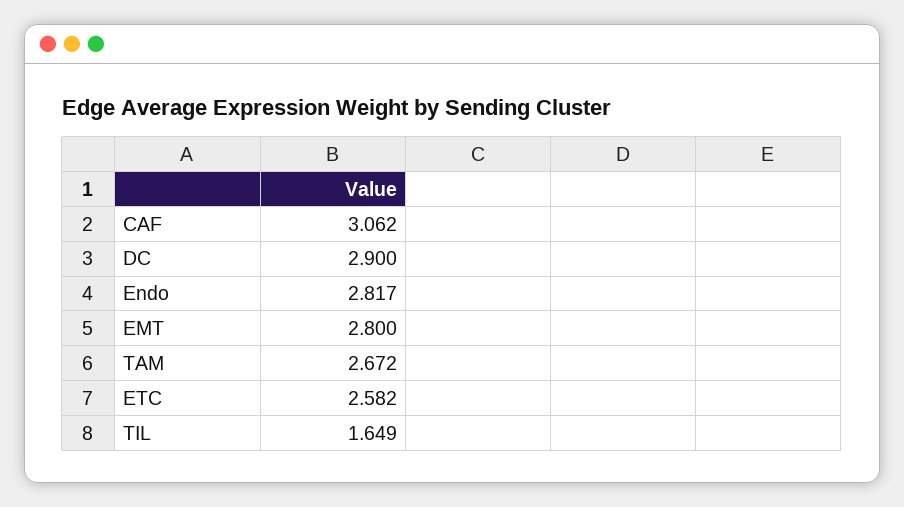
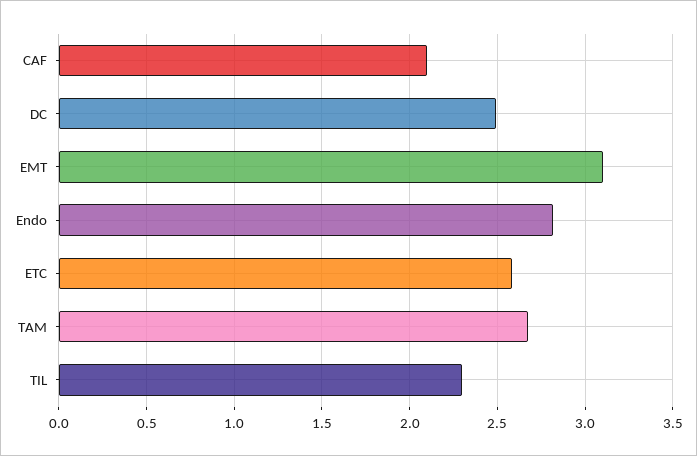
  {
-   "CAF": 3.062,
+   "CAF": 2.1,
-   "DC": 2.9,
+   "DC": 2.5,
    "Endo": 2.817,
-   "EMT": 2.8,
+   "EMT": 3.1,
    "TAM": 2.672,
    "ETC": 2.582,
-   "TIL": 1.649
+   "TIL": 2.3
  }

